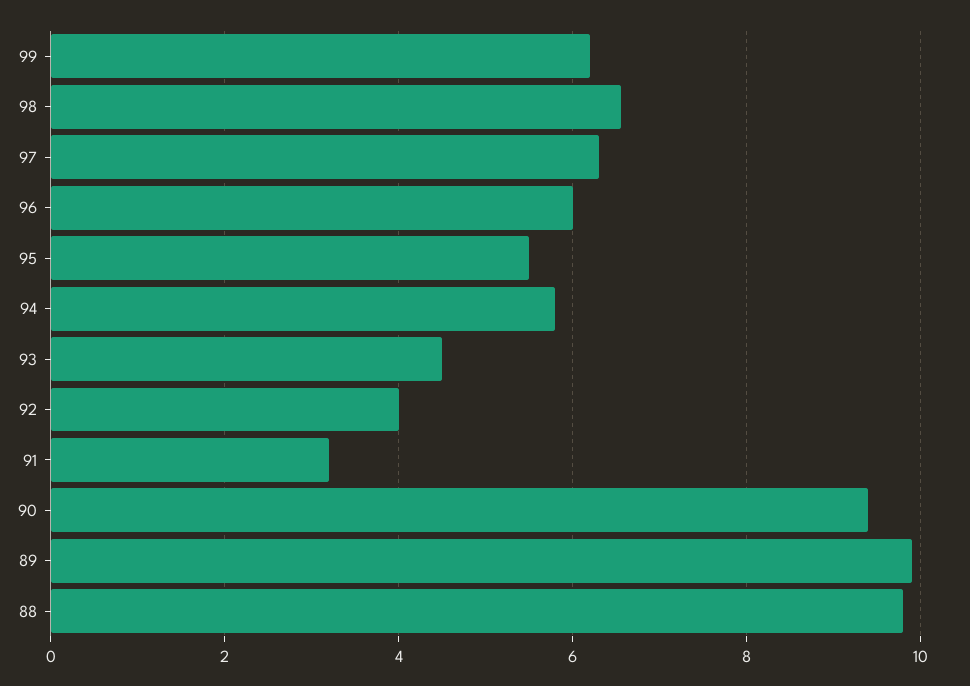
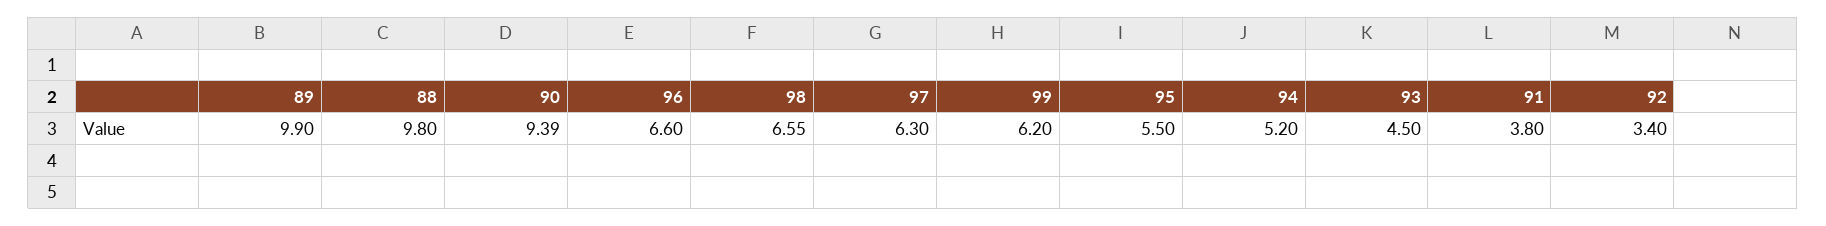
  {
    "99": 6.2,
    "98": 6.55,
    "97": 6.3,
-   "96": 6,
+   "96": 6.6,
    "95": 5.5,
-   "94": 5.8,
+   "94": 5.2,
    "93": 4.5,
-   "92": 4,
+   "92": 3.4,
-   "91": 3.2,
+   "91": 3.8,
    "90": 9.39,
    "89": 9.9,
    "88": 9.8
  }

